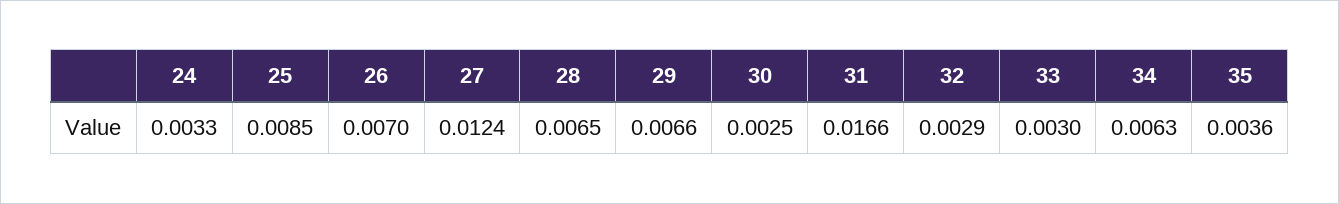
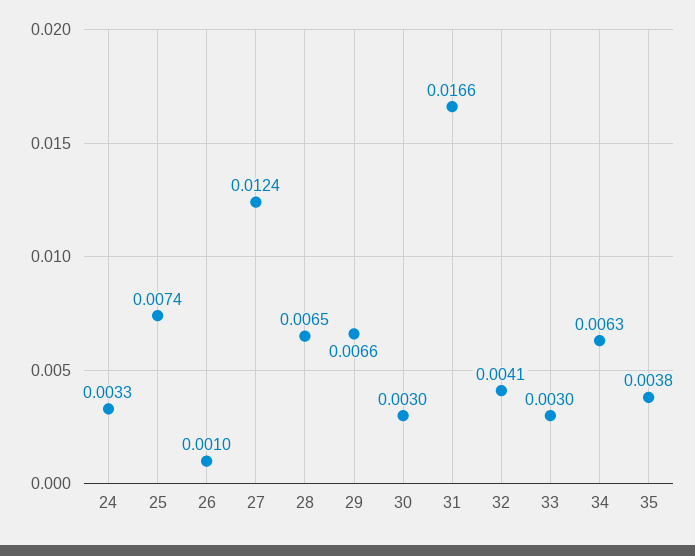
  {
    "24": 0.0033,
-   "25": 0.0085,
+   "25": 0.0074,
-   "26": 0.007,
+   "26": 0.001,
    "27": 0.0124,
    "28": 0.0065,
    "29": 0.0066,
-   "30": 0.0025,
+   "30": 0.003,
    "31": 0.0166,
-   "32": 0.0029,
+   "32": 0.0041,
    "33": 0.003,
    "34": 0.0063,
-   "35": 0.0036
+   "35": 0.0038
  }

